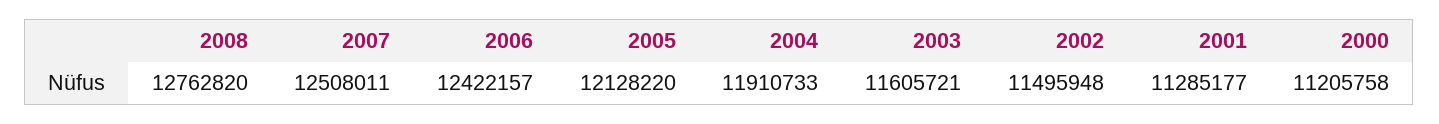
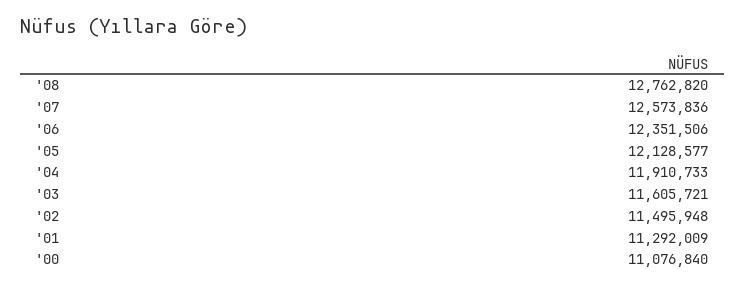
  {
    "2008": 12762820,
-   "2007": 12508011,
+   "2007": 12573836,
-   "2006": 12422157,
+   "2006": 12351506,
-   "2005": 12128220,
+   "2005": 12128577,
    "2004": 11910733,
    "2003": 11605721,
    "2002": 11495948,
-   "2001": 11285177,
+   "2001": 11292009,
-   "2000": 11205758
+   "2000": 11076840
  }

